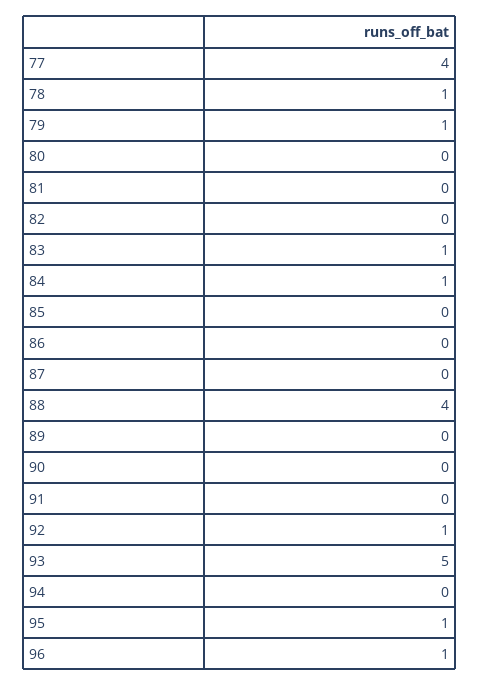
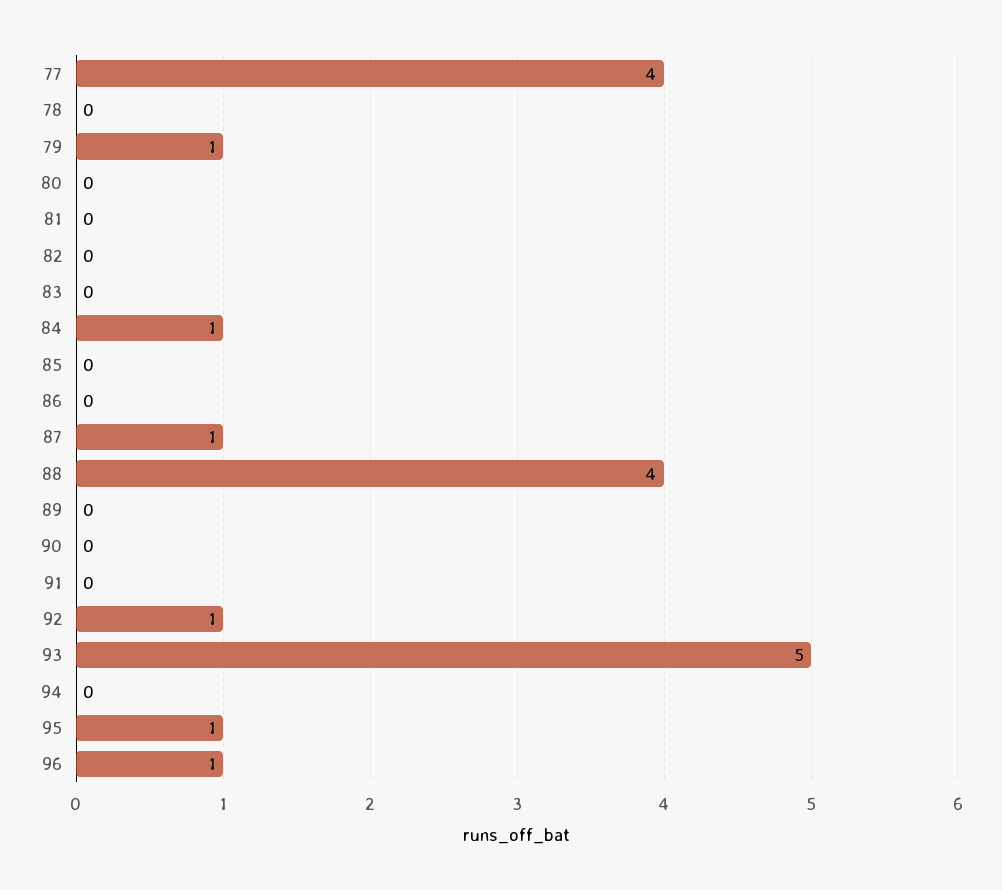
  {
    "77": 4,
-   "78": 1,
+   "78": 0,
    "79": 1,
    "80": 0,
    "81": 0,
    "82": 0,
-   "83": 1,
+   "83": 0,
    "84": 1,
    "85": 0,
    "86": 0,
-   "87": 0,
+   "87": 1,
    "88": 4,
    "89": 0,
    "90": 0,
    "91": 0,
    "92": 1,
    "93": 5,
    "94": 0,
    "95": 1,
    "96": 1
  }

